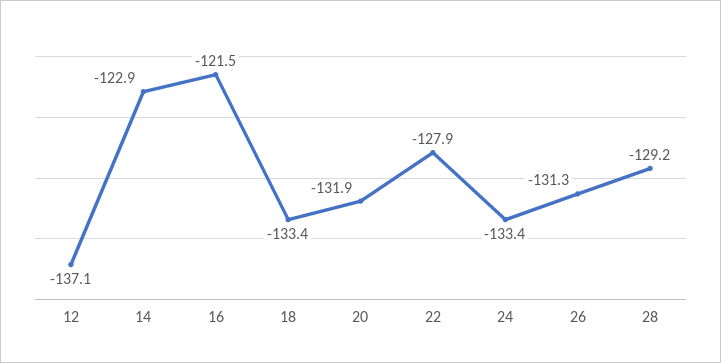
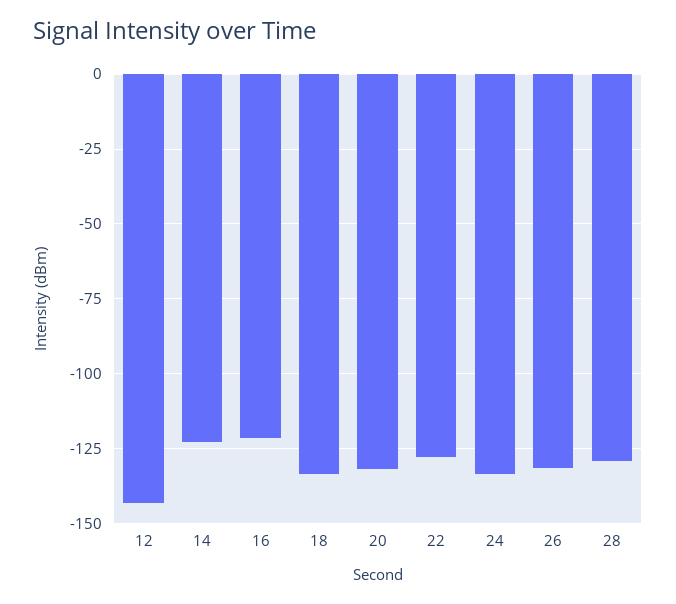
  {
-   "12": -137.1,
+   "12": -142.5,
    "14": -122.9,
    "16": -121.5,
    "18": -133.4,
    "20": -131.9,
    "22": -127.9,
    "24": -133.4,
    "26": -131.3,
    "28": -129.2
  }

